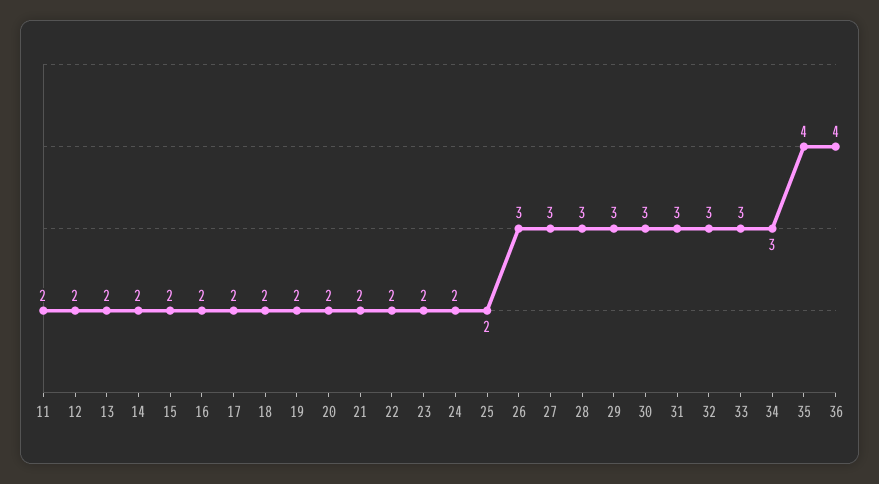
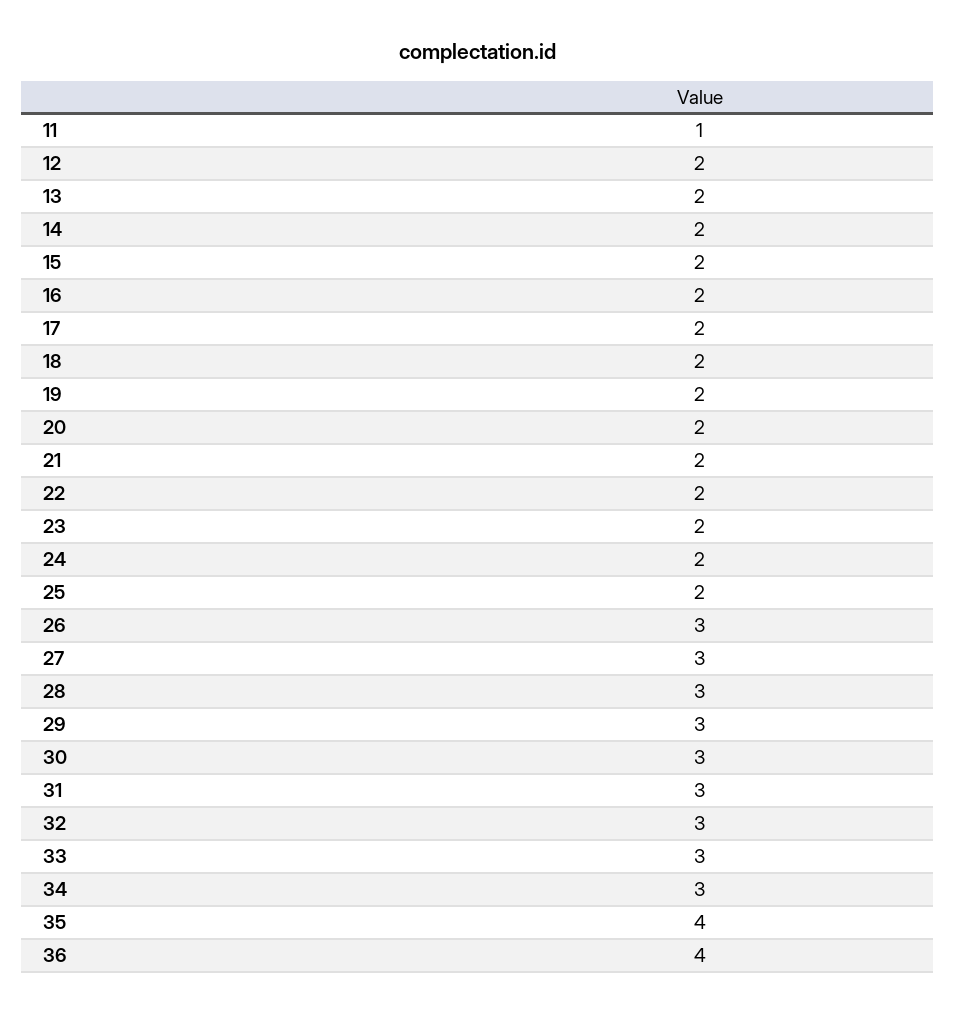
  {
-   "11": 2,
+   "11": 1,
    "12": 2,
    "13": 2,
    "14": 2,
    "15": 2,
    "16": 2,
    "17": 2,
    "18": 2,
    "19": 2,
    "20": 2,
    "21": 2,
    "22": 2,
    "23": 2,
    "24": 2,
    "25": 2,
    "26": 3,
    "27": 3,
    "28": 3,
    "29": 3,
    "30": 3,
    "31": 3,
    "32": 3,
    "33": 3,
    "34": 3,
    "35": 4,
    "36": 4
  }

